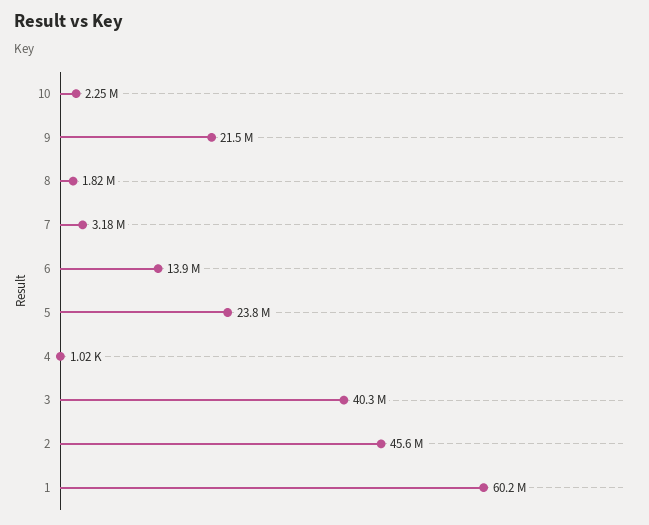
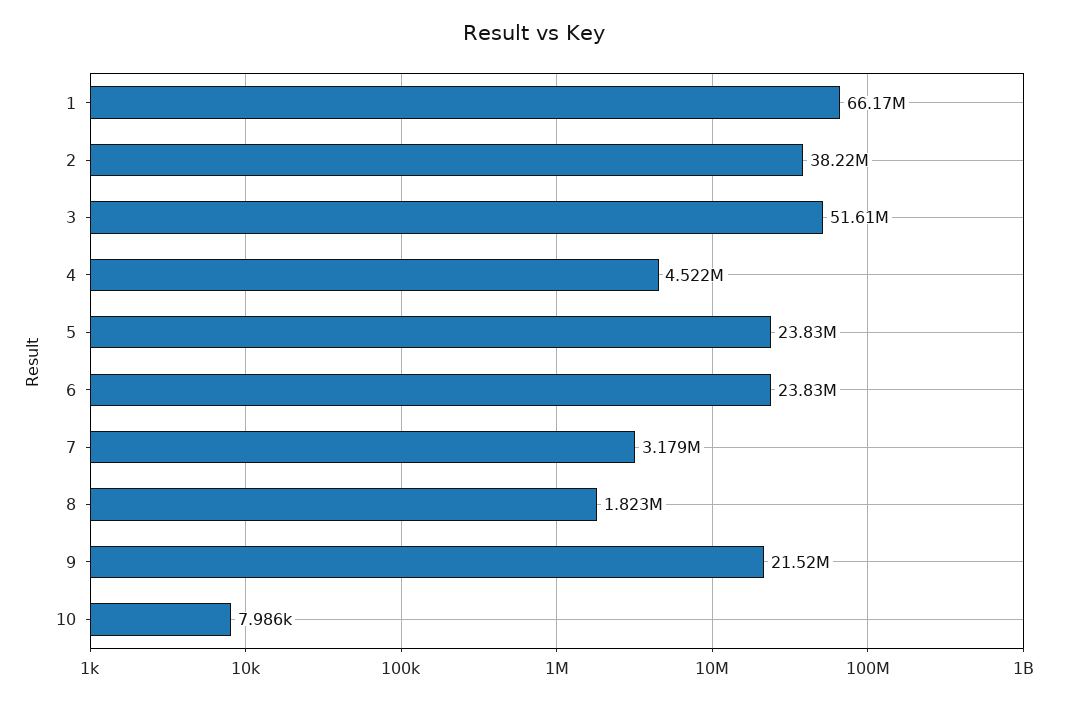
  {
-   "10": 2250000,
+   "10": 7986,
    "9": 21520000,
    "8": 1823000,
    "7": 3179000,
-   "6": 13900000,
+   "6": 23830000,
    "5": 23830000,
-   "4": 1020,
+   "4": 4522000,
-   "3": 40300000,
+   "3": 51610000,
-   "2": 45600000,
+   "2": 38220000,
-   "1": 60200000
+   "1": 66170000
  }

